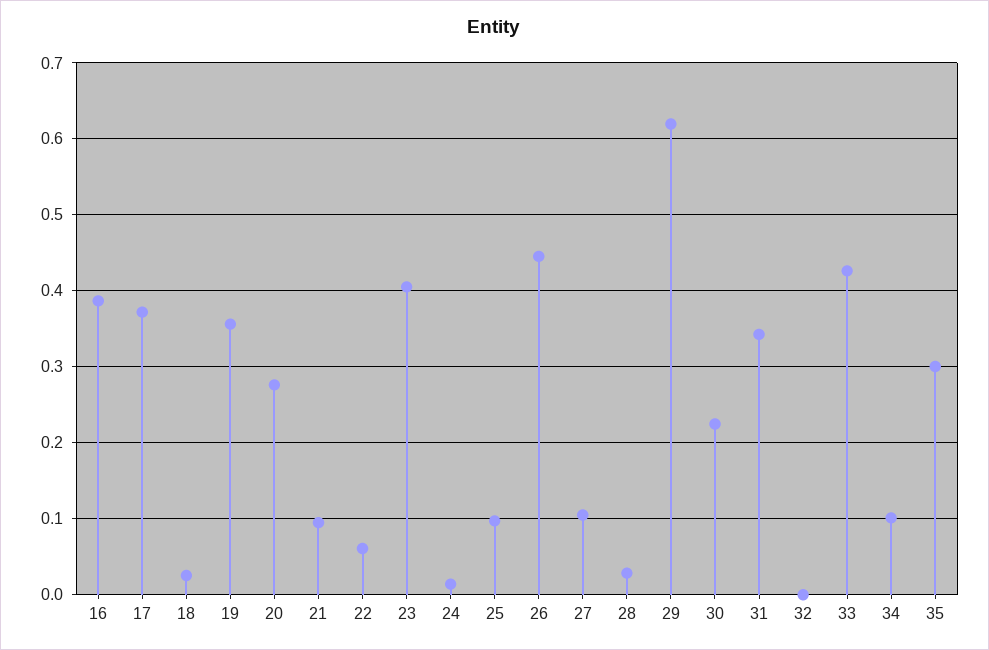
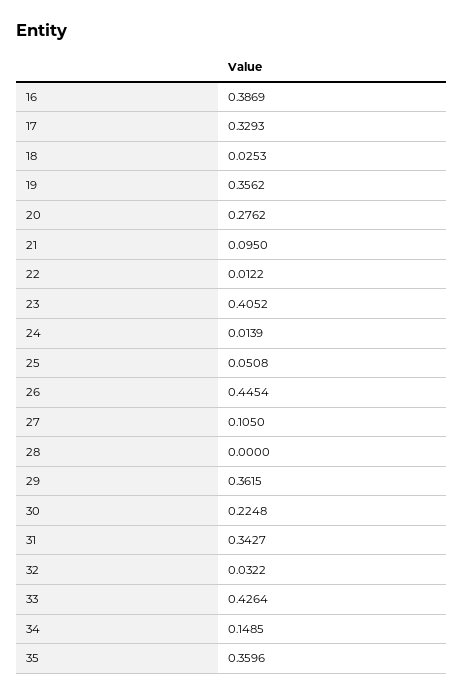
  {
    "16": 0.3869,
-   "17": 0.37,
+   "17": 0.3293,
    "18": 0.0253,
    "19": 0.3562,
    "20": 0.2762,
    "21": 0.095,
-   "22": 0.06,
+   "22": 0.0122,
    "23": 0.4052,
    "24": 0.0139,
-   "25": 0.1,
+   "25": 0.0508,
    "26": 0.4454,
    "27": 0.105,
-   "28": 0.03,
+   "28": 0,
-   "29": 0.62,
+   "29": 0.3615,
    "30": 0.2248,
    "31": 0.3427,
-   "32": 0,
+   "32": 0.0322,
    "33": 0.4264,
-   "34": 0.1,
+   "34": 0.1485,
-   "35": 0.3
+   "35": 0.3596
  }

